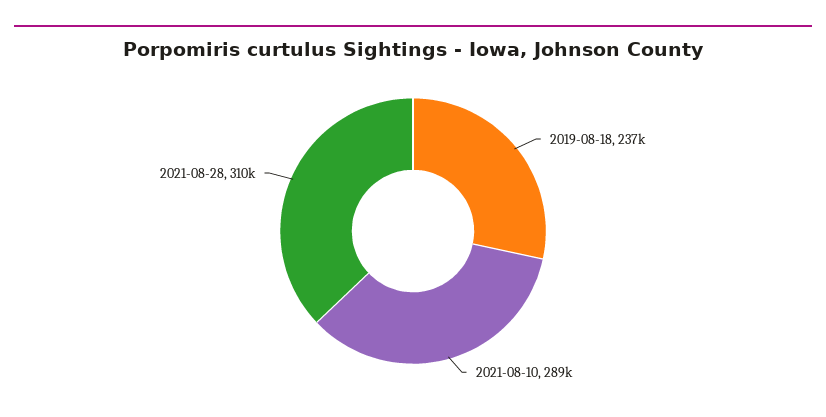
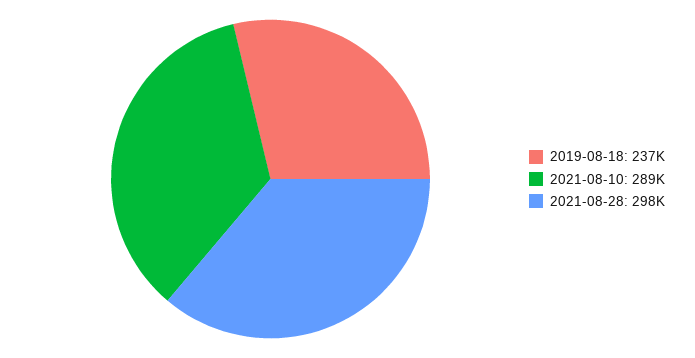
  {
    "2019-08-18": 237000,
    "2021-08-10": 289000,
-   "2021-08-28": 310000
+   "2021-08-28": 298000
  }

